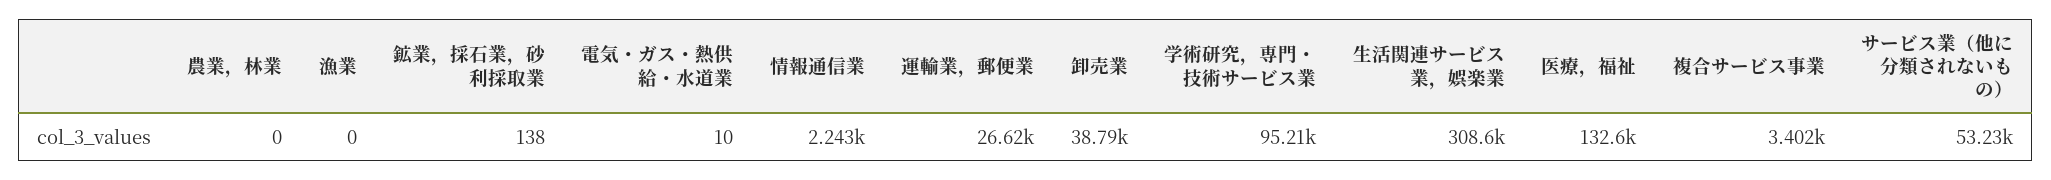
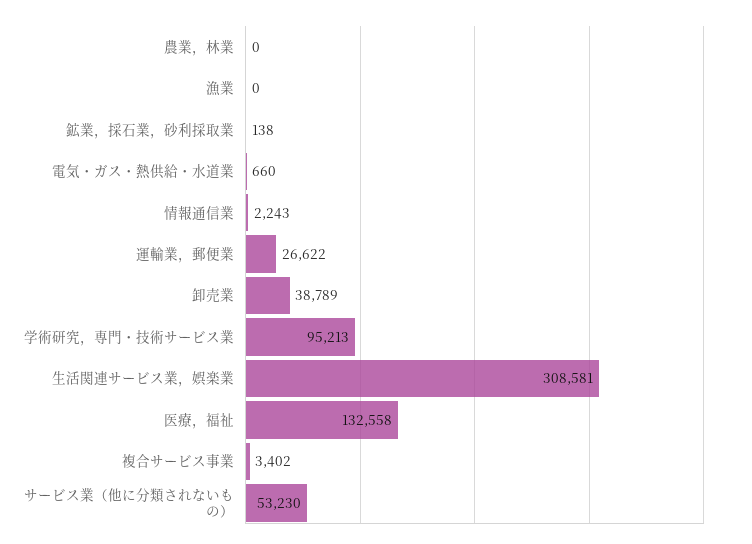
  {
    "農業，林業": 0,
    "漁業": 0,
    "鉱業，採石業，砂利採取業": 138,
-   "電気・ガス・熱供給・水道業": 10,
+   "電気・ガス・熱供給・水道業": 660,
    "情報通信業": 2243,
    "運輸業，郵便業": 26622,
    "卸売業": 38789,
    "学術研究，専門・技術サービス業": 95213,
    "生活関連サービス業，娯楽業": 308581,
    "医療，福祉": 132558,
    "複合サービス事業": 3402,
    "サービス業（他に分類されないもの）": 53230
  }

